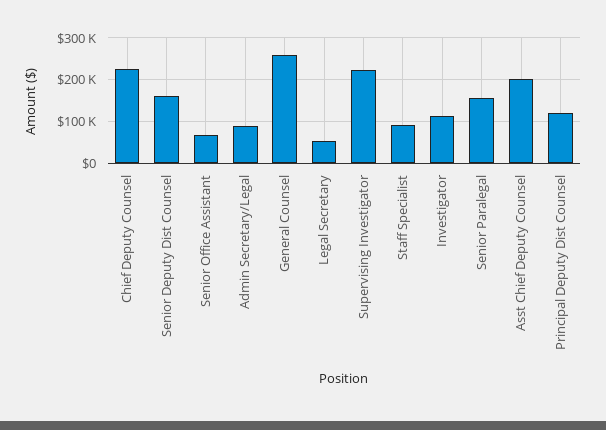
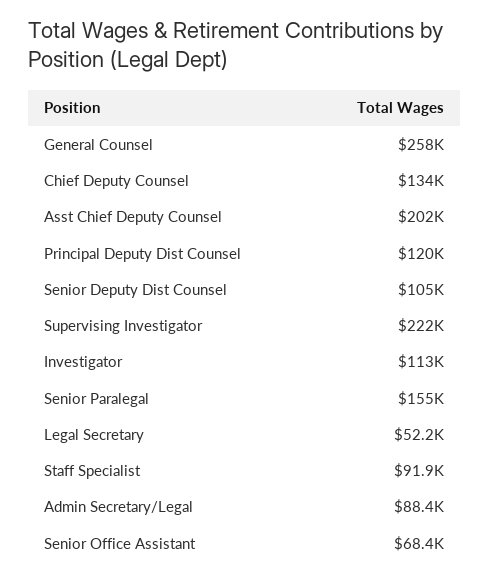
  {
-   "Chief Deputy Counsel": 220000,
+   "Chief Deputy Counsel": 134000,
-   "Senior Deputy Dist Counsel": 160000,
+   "Senior Deputy Dist Counsel": 105000,
    "Senior Office Assistant": 68400,
    "Admin Secretary/Legal": 88400,
    "General Counsel": 258000,
    "Legal Secretary": 52200,
    "Supervising Investigator": 222000,
    "Staff Specialist": 91900,
    "Investigator": 113000,
    "Senior Paralegal": 155000,
    "Asst Chief Deputy Counsel": 202000,
    "Principal Deputy Dist Counsel": 120000
  }

